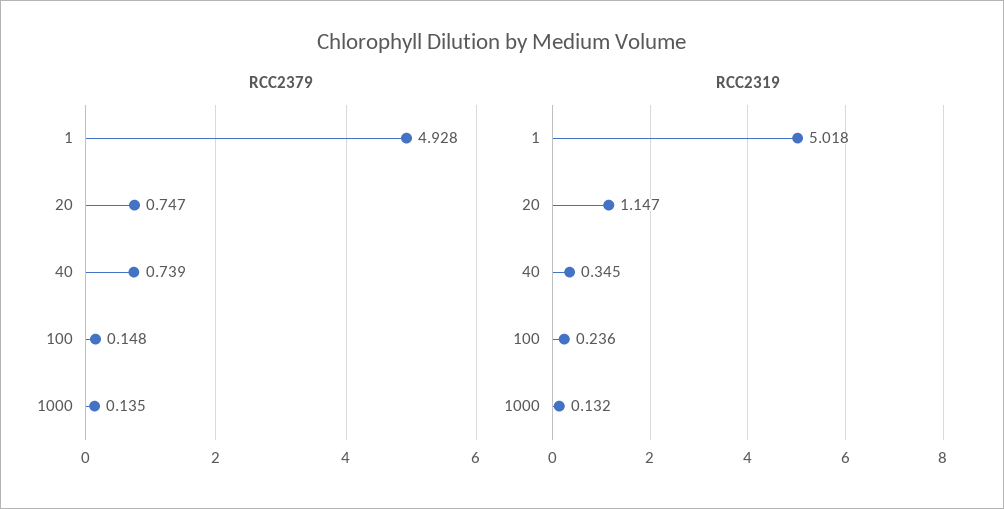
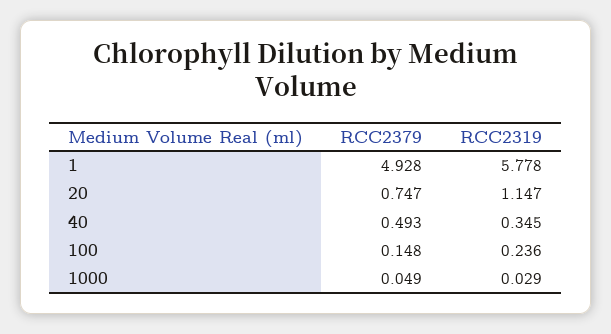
  {
    "RCC2379": {
      "1": 4.928,
      "20": 0.747,
-     "40": 0.739,
+     "40": 0.493,
      "100": 0.148,
-     "1000": 0.135
+     "1000": 0.049
    },
    "RCC2319": {
-     "1": 5.018,
+     "1": 5.778,
      "20": 1.147,
      "40": 0.345,
      "100": 0.236,
-     "1000": 0.132
+     "1000": 0.029
    }
  }

